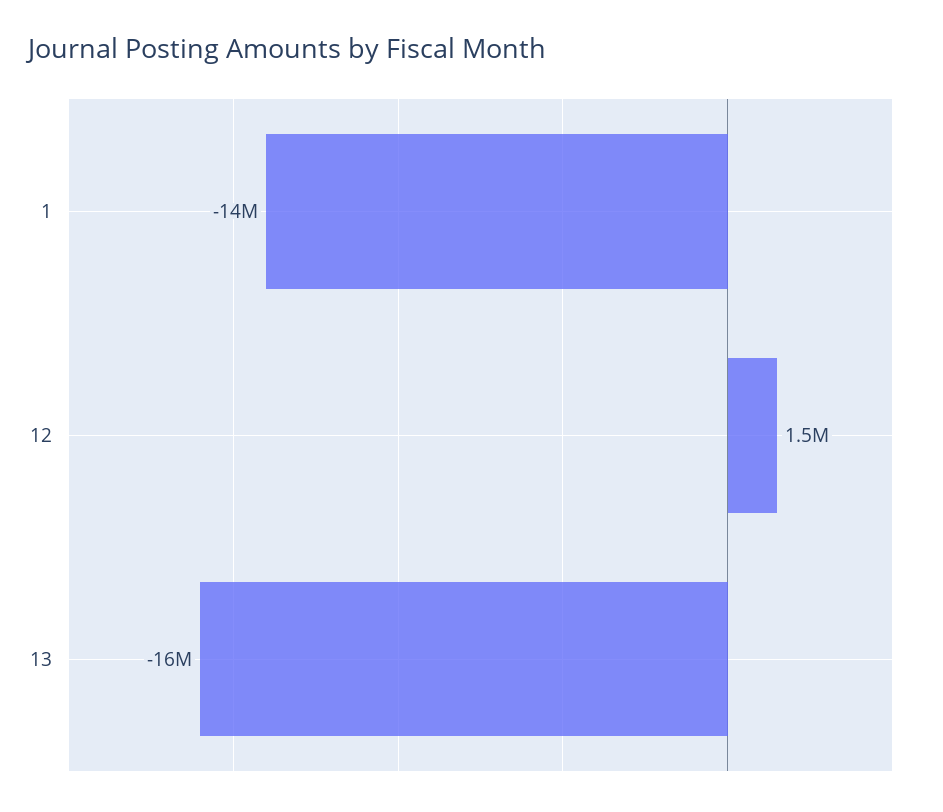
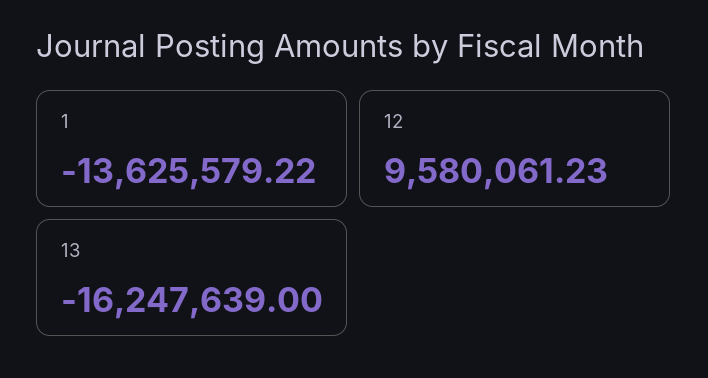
  {
    "1": -13625579.22,
-   "12": 1500000,
+   "12": 9580061.23,
    "13": -16247639
  }

